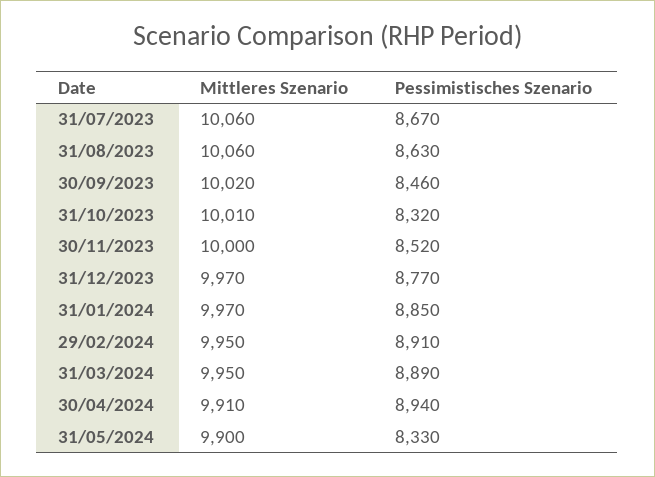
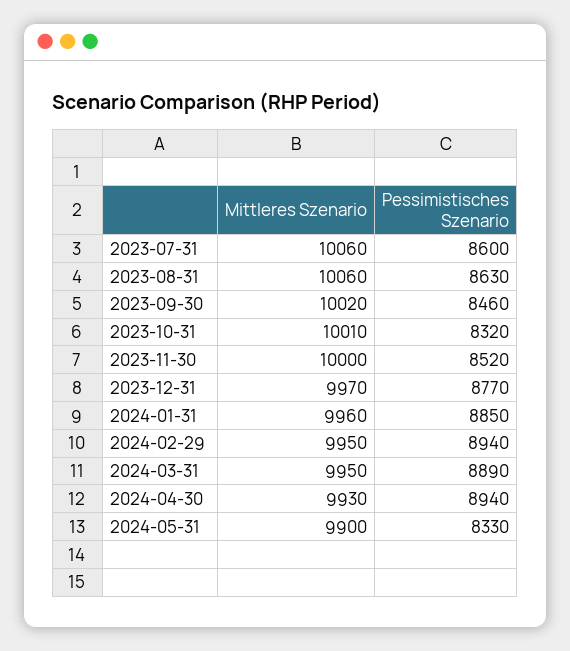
  {
    "Mittleres Szenario": {
      "31/07/2023": 10060,
      "31/08/2023": 10060,
      "30/09/2023": 10020,
      "31/10/2023": 10010,
      "30/11/2023": 10000,
      "31/12/2023": 9970,
-     "31/01/2024": 9970,
+     "31/01/2024": 9960,
      "29/02/2024": 9950,
      "31/03/2024": 9950,
-     "30/04/2024": 9910,
+     "30/04/2024": 9930,
      "31/05/2024": 9900
    },
    "Pessimistisches Szenario": {
-     "31/07/2023": 8670,
+     "31/07/2023": 8600,
      "31/08/2023": 8630,
      "30/09/2023": 8460,
      "31/10/2023": 8320,
      "30/11/2023": 8520,
      "31/12/2023": 8770,
      "31/01/2024": 8850,
-     "29/02/2024": 8910,
+     "29/02/2024": 8940,
      "31/03/2024": 8890,
      "30/04/2024": 8940,
      "31/05/2024": 8330
    }
  }

